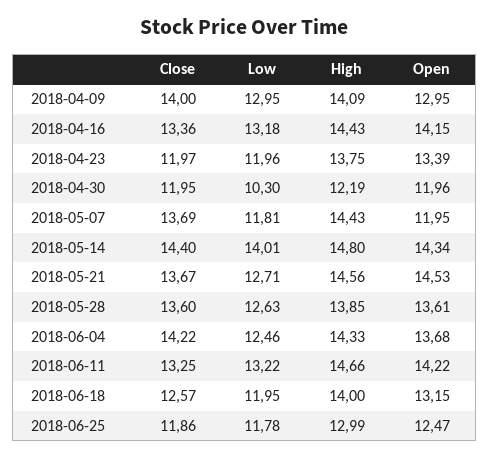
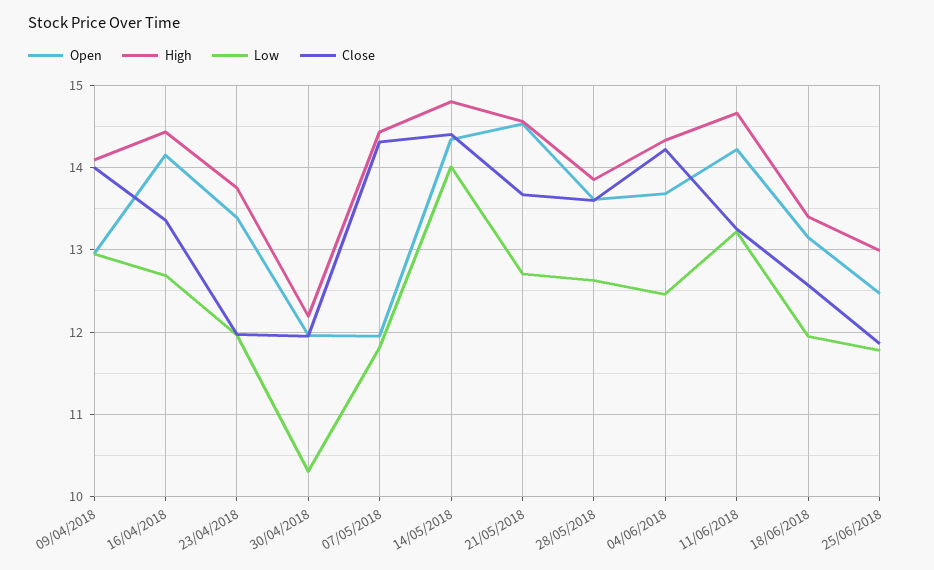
  {
    "Close": {
      "2018-04-09": 14,
      "2018-04-16": 13.36,
      "2018-04-23": 11.97,
      "2018-04-30": 11.95,
-     "2018-05-07": 13.69,
+     "2018-05-07": 14.3,
      "2018-05-14": 14.4,
      "2018-05-21": 13.67,
      "2018-05-28": 13.6,
      "2018-06-04": 14.22,
      "2018-06-11": 13.25,
      "2018-06-18": 12.57,
      "2018-06-25": 11.86
    },
    "Low": {
      "2018-04-09": 12.95,
-     "2018-04-16": 13.18,
+     "2018-04-16": 12.7,
      "2018-04-23": 11.96,
      "2018-04-30": 10.3,
      "2018-05-07": 11.81,
      "2018-05-14": 14.01,
      "2018-05-21": 12.71,
      "2018-05-28": 12.63,
      "2018-06-04": 12.46,
      "2018-06-11": 13.22,
      "2018-06-18": 11.95,
      "2018-06-25": 11.78
    },
    "High": {
      "2018-04-09": 14.09,
      "2018-04-16": 14.43,
      "2018-04-23": 13.75,
      "2018-04-30": 12.19,
      "2018-05-07": 14.43,
      "2018-05-14": 14.8,
      "2018-05-21": 14.56,
      "2018-05-28": 13.85,
      "2018-06-04": 14.33,
      "2018-06-11": 14.66,
-     "2018-06-18": 14,
+     "2018-06-18": 13.4,
      "2018-06-25": 12.99
    },
    "Open": {
      "2018-04-09": 12.95,
      "2018-04-16": 14.15,
      "2018-04-23": 13.39,
      "2018-04-30": 11.96,
      "2018-05-07": 11.95,
      "2018-05-14": 14.34,
      "2018-05-21": 14.53,
      "2018-05-28": 13.61,
      "2018-06-04": 13.68,
      "2018-06-11": 14.22,
      "2018-06-18": 13.15,
      "2018-06-25": 12.47
    }
  }

